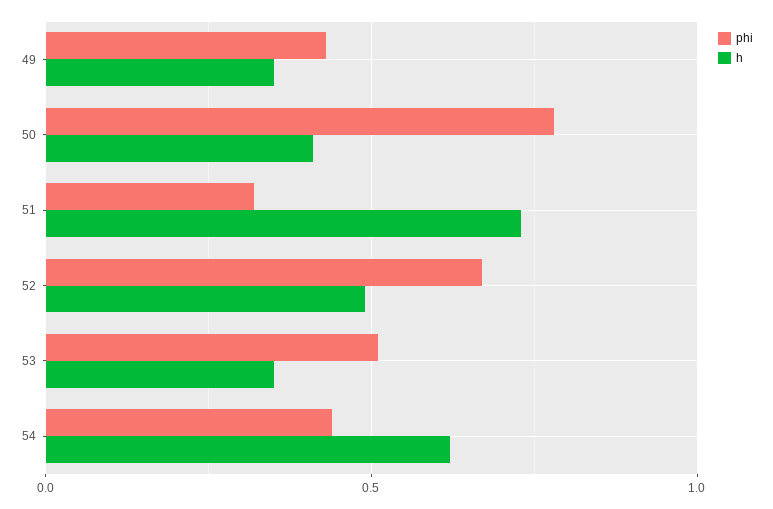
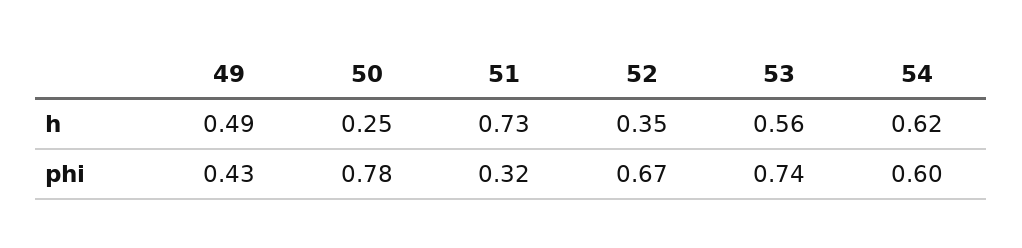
  {
    "phi": {
      "49": 0.43,
      "50": 0.78,
      "51": 0.32,
      "52": 0.67,
-     "53": 0.5,
+     "53": 0.74,
-     "54": 0.45
+     "54": 0.6
    },
    "h": {
-     "49": 0.35,
+     "49": 0.49,
-     "50": 0.4,
+     "50": 0.25,
      "51": 0.73,
-     "52": 0.5,
+     "52": 0.35,
-     "53": 0.35,
+     "53": 0.56,
      "54": 0.62
    }
  }

